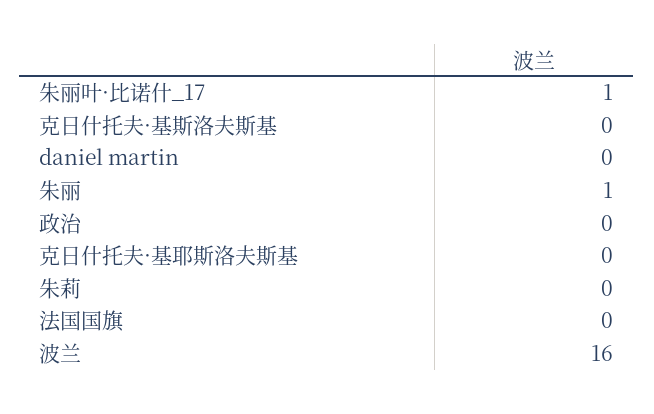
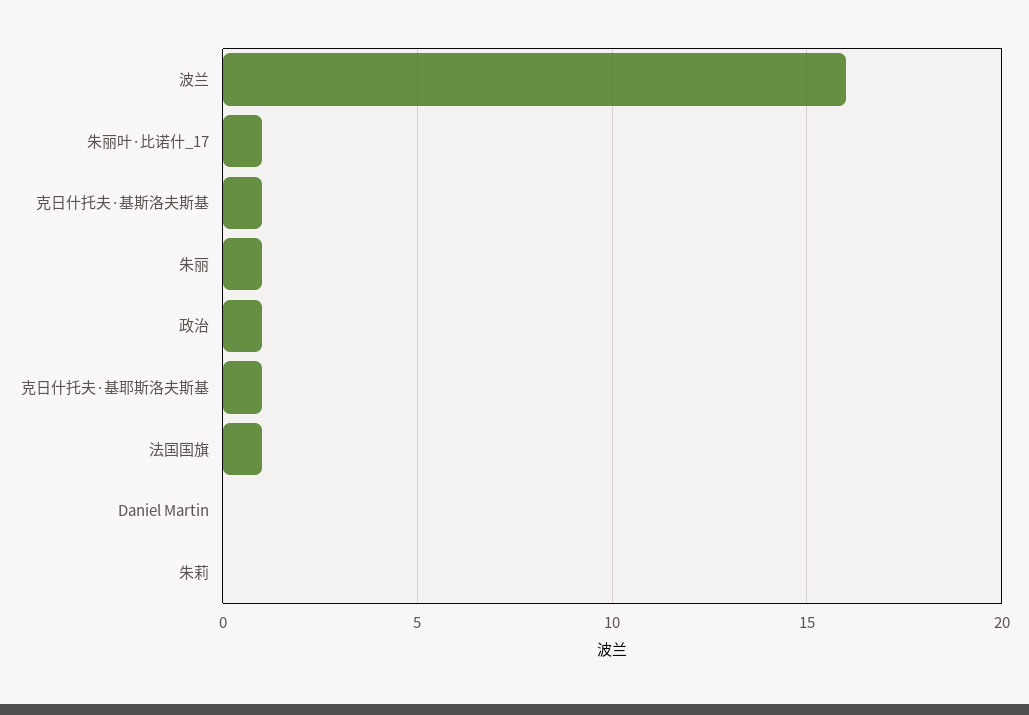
  {
    "朱丽叶·比诺什_17": 1,
-   "克日什托夫·基斯洛夫斯基": 0,
+   "克日什托夫·基斯洛夫斯基": 1,
    "daniel martin": 0,
    "朱丽": 1,
-   "政治": 0,
+   "政治": 1,
-   "克日什托夫·基耶斯洛夫斯基": 0,
+   "克日什托夫·基耶斯洛夫斯基": 1,
    "朱莉": 0,
-   "法国国旗": 0,
+   "法国国旗": 1,
    "波兰": 16
  }

